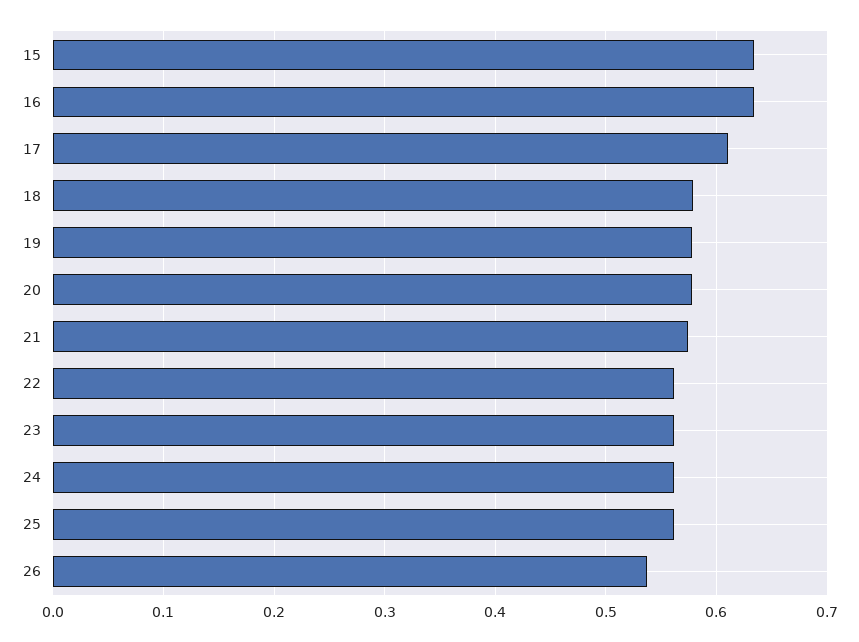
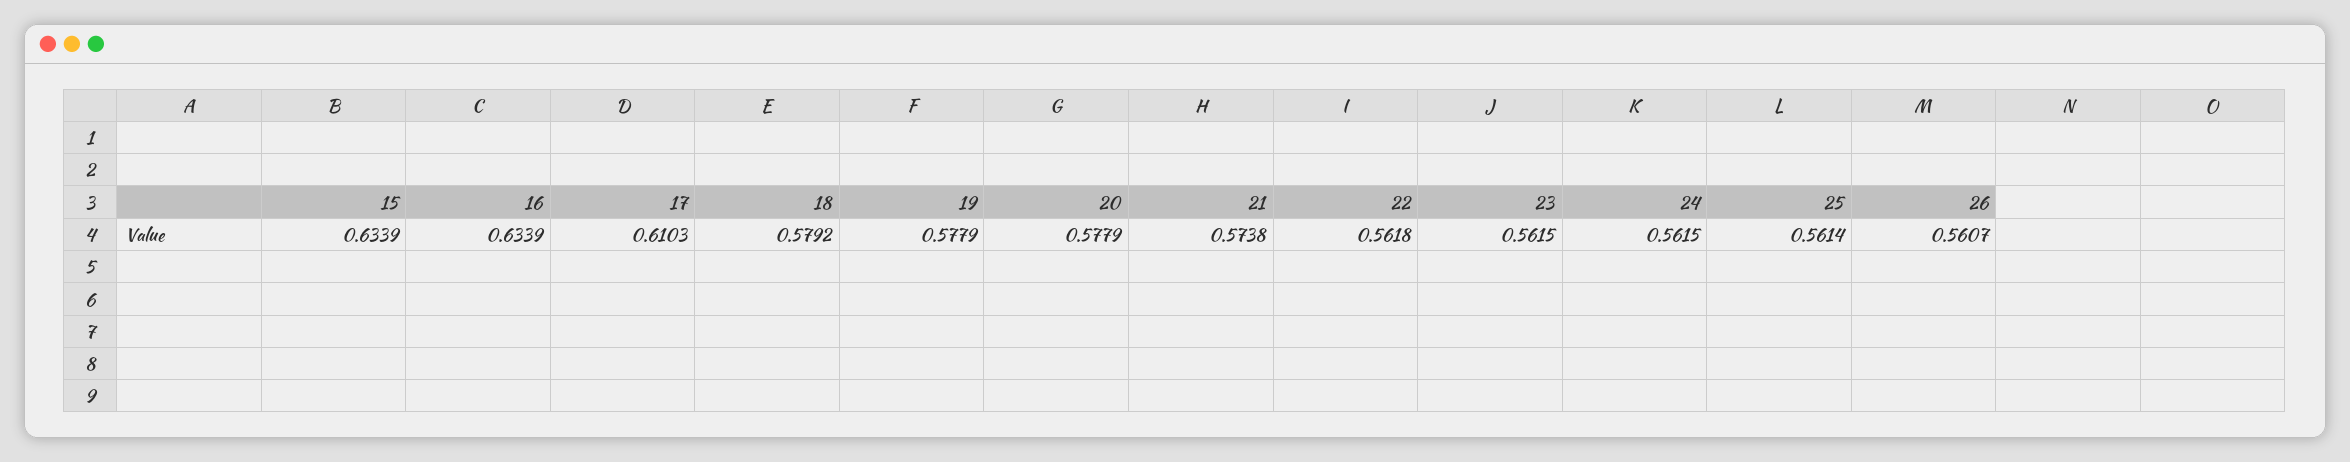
  {
    "15": 0.6339,
    "16": 0.6339,
    "17": 0.6103,
    "18": 0.5792,
    "19": 0.5779,
    "20": 0.5779,
    "21": 0.5738,
    "22": 0.5618,
    "23": 0.5615,
    "24": 0.5615,
    "25": 0.5614,
-   "26": 0.54
+   "26": 0.5607
  }

